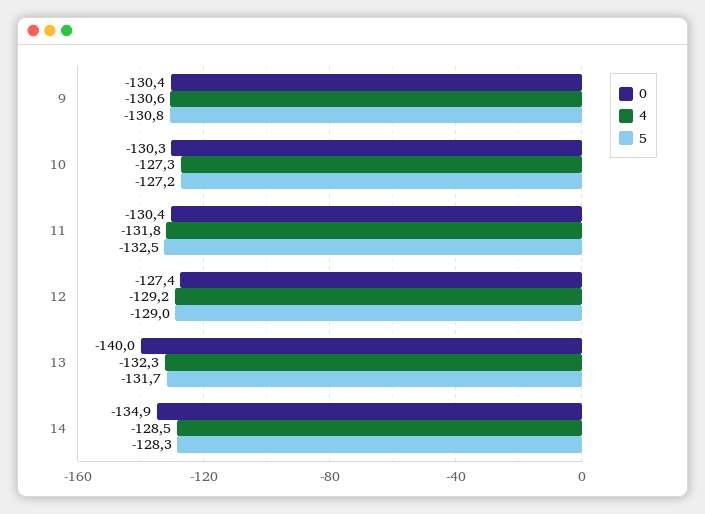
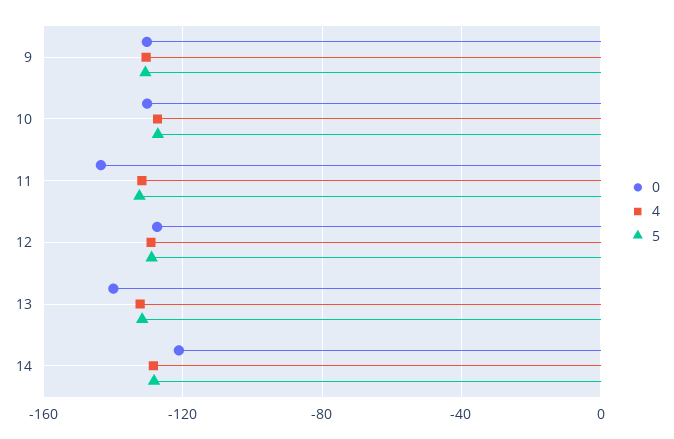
  {
    "0": {
      "9": -130.4,
      "10": -130.3,
-     "11": -130.4,
+     "11": -145,
      "12": -127.4,
      "13": -140,
-     "14": -134.9
+     "14": -120
    },
    "4": {
      "9": -130.6,
      "10": -127.3,
      "11": -131.8,
      "12": -129.2,
      "13": -132.3,
      "14": -128.5
    },
    "5": {
      "9": -130.8,
      "10": -127.2,
      "11": -132.5,
      "12": -129,
      "13": -131.7,
      "14": -128.3
    }
  }

